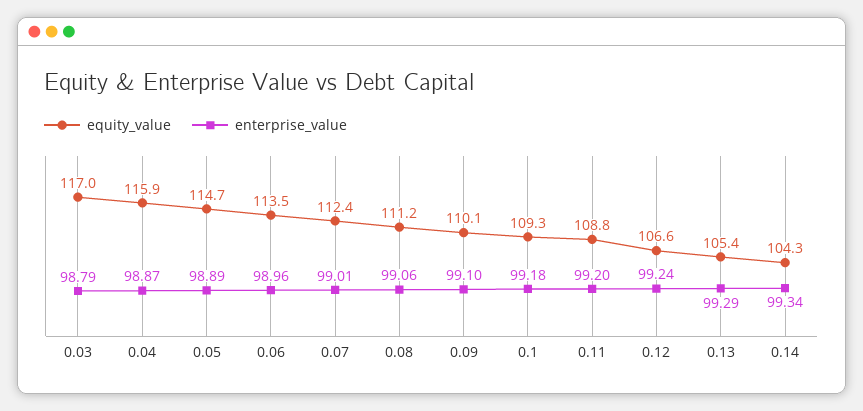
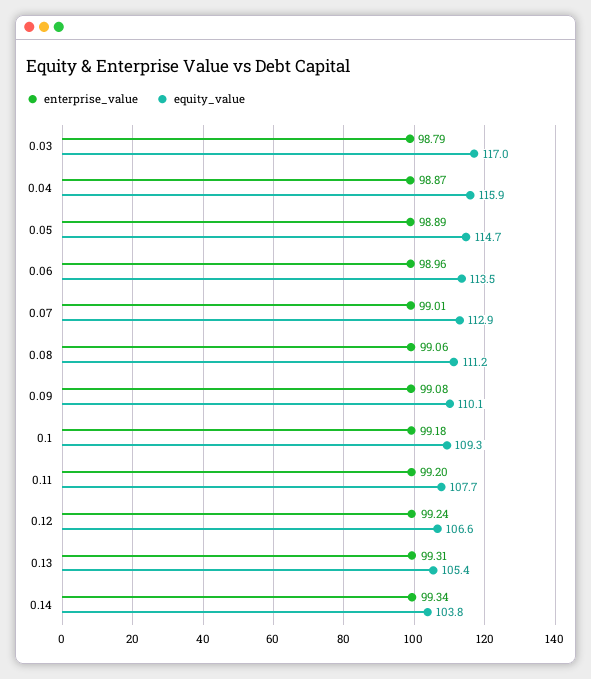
  {
    "equity_value": {
      "0.03": 117,
      "0.04": 115.9,
      "0.05": 114.7,
      "0.06": 113.5,
-     "0.07": 112.4,
+     "0.07": 112.9,
      "0.08": 111.2,
      "0.09": 110.1,
      "0.1": 109.3,
-     "0.11": 108.8,
+     "0.11": 107.7,
      "0.12": 106.6,
      "0.13": 105.4,
-     "0.14": 104.3
+     "0.14": 103.8
    },
    "enterprise_value": {
      "0.03": 98.79,
      "0.04": 98.87,
      "0.05": 98.89,
      "0.06": 98.96,
      "0.07": 99.01,
      "0.08": 99.06,
-     "0.09": 99.1,
+     "0.09": 99.08,
      "0.1": 99.18,
      "0.11": 99.2,
      "0.12": 99.24,
-     "0.13": 99.29,
+     "0.13": 99.31,
      "0.14": 99.34
    }
  }

